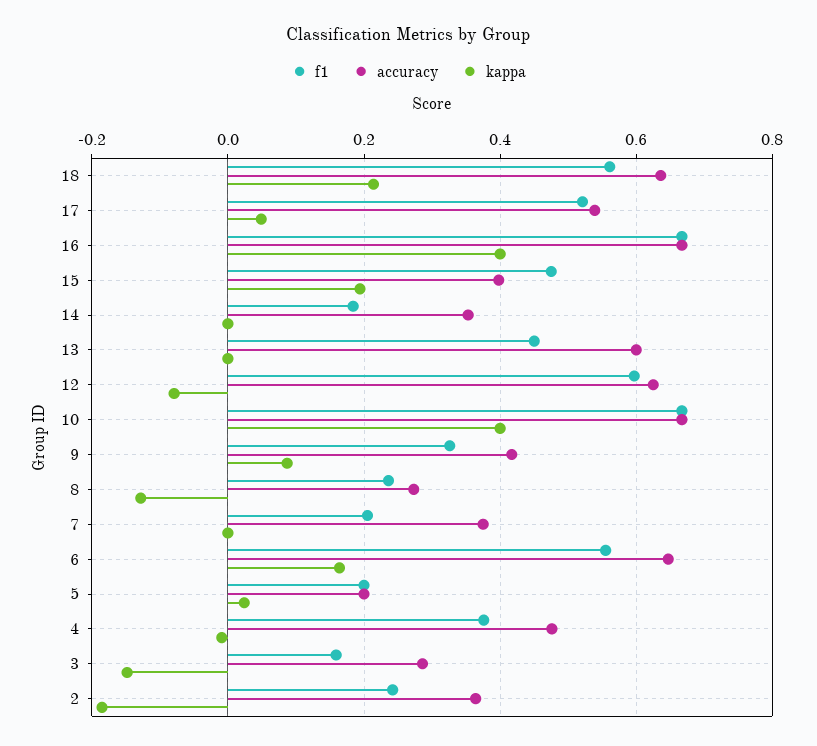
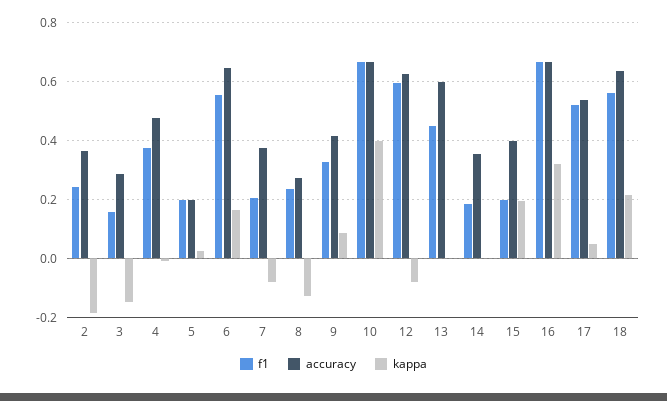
  {
    "f1": {
      "18": 0.56,
      "17": 0.52,
      "16": 0.66,
-     "15": 0.48,
+     "15": 0.2,
      "14": 0.18,
      "13": 0.46,
      "12": 0.6,
      "10": 0.66,
      "9": 0.32,
      "8": 0.24,
      "7": 0.2,
      "6": 0.56,
      "5": 0.2,
      "4": 0.38,
      "3": 0.16,
      "2": 0.24
    },
    "accuracy": {
      "18": 0.64,
      "17": 0.54,
      "16": 0.66,
      "15": 0.4,
      "14": 0.36,
      "13": 0.6,
      "12": 0.62,
      "10": 0.66,
      "9": 0.42,
      "8": 0.28,
      "7": 0.38,
      "6": 0.64,
      "5": 0.2,
      "4": 0.48,
      "3": 0.28,
      "2": 0.36
    },
    "kappa": {
      "18": 0.22,
      "17": 0.04,
-     "16": 0.4,
+     "16": 0.325,
      "15": 0.2,
      "14": 0,
      "13": 0,
      "12": -0.08,
      "10": 0.4,
      "9": 0.08,
      "8": -0.12,
-     "7": 0,
+     "7": -0.075,
      "6": 0.16,
      "5": 0.02,
      "4": 0,
      "3": -0.14,
      "2": -0.18
    }
  }

